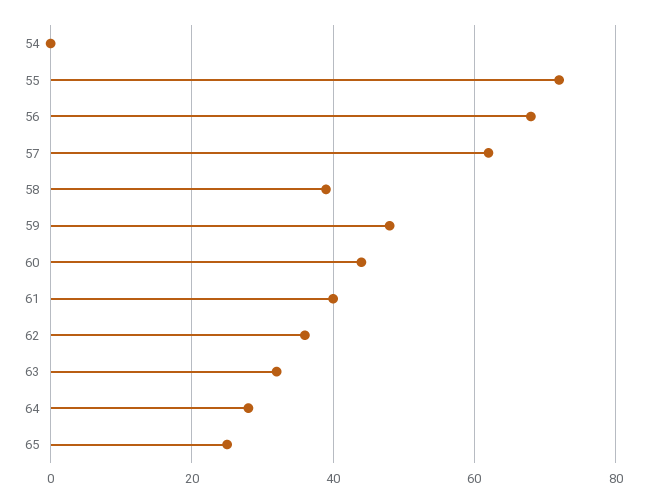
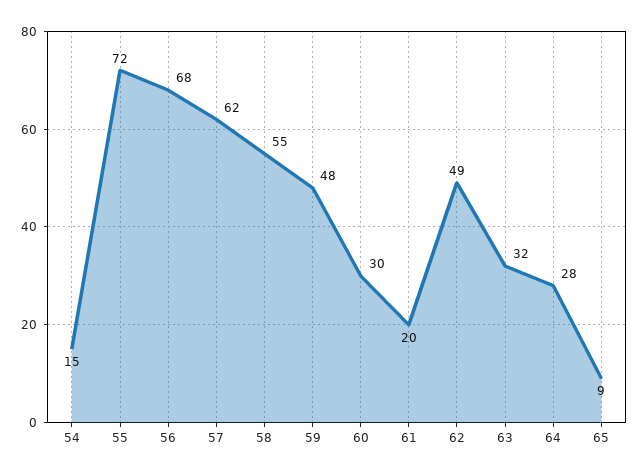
  {
-   "54": 0,
+   "54": 15,
    "55": 72,
    "56": 68,
    "57": 62,
-   "58": 40,
+   "58": 55,
    "59": 48,
-   "60": 45,
+   "60": 30,
-   "61": 40,
+   "61": 20,
-   "62": 35,
+   "62": 49,
    "63": 32,
    "64": 28,
-   "65": 25
+   "65": 9
  }

